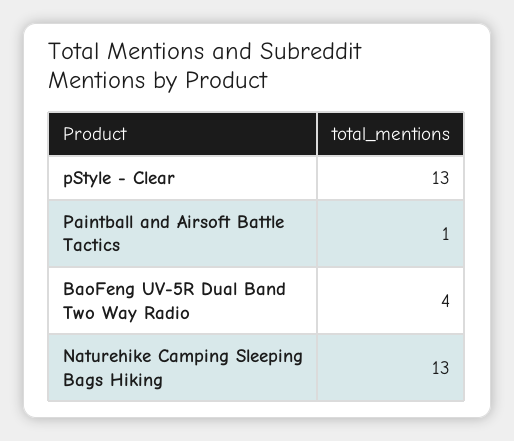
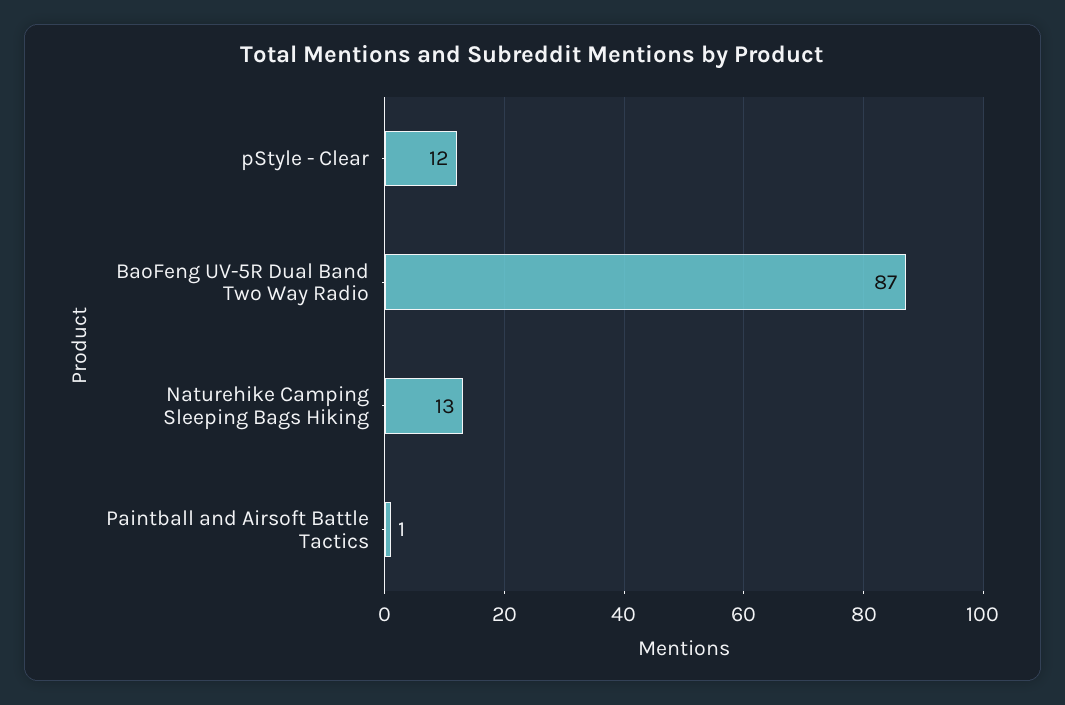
  {
-   "pStyle - Clear": 13,
+   "pStyle - Clear": 12,
    "Paintball and Airsoft Battle Tactics": 1,
-   "BaoFeng UV-5R Dual Band Two Way Radio": 4,
+   "BaoFeng UV-5R Dual Band Two Way Radio": 87,
    "Naturehike Camping Sleeping Bags Hiking": 13
  }

